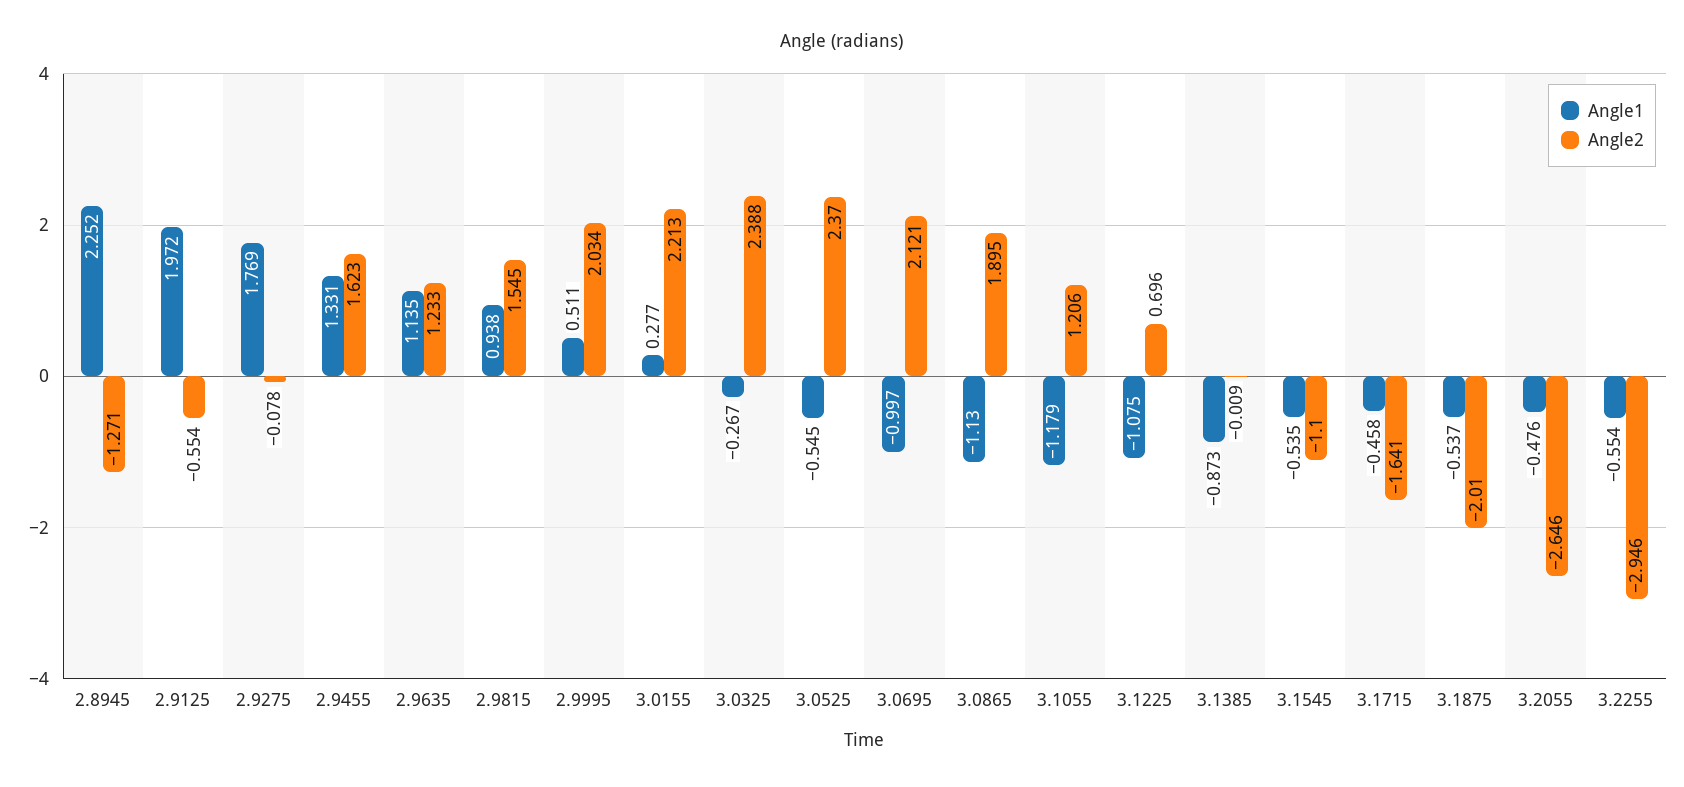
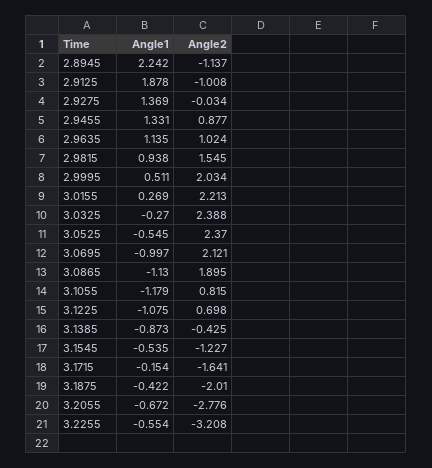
  {
    "Angle1": {
-     "2.8945": 2.252,
+     "2.8945": 2.242,
-     "2.9125": 1.972,
+     "2.9125": 1.878,
-     "2.9275": 1.769,
+     "2.9275": 1.369,
      "2.9455": 1.331,
      "2.9635": 1.135,
      "2.9815": 0.938,
      "2.9995": 0.511,
-     "3.0155": 0.277,
+     "3.0155": 0.269,
-     "3.0325": -0.267,
+     "3.0325": -0.27,
      "3.0525": -0.545,
      "3.0695": -0.997,
      "3.0865": -1.13,
      "3.1055": -1.179,
      "3.1225": -1.075,
      "3.1385": -0.873,
      "3.1545": -0.535,
-     "3.1715": -0.458,
+     "3.1715": -0.154,
-     "3.1875": -0.537,
+     "3.1875": -0.422,
-     "3.2055": -0.476,
+     "3.2055": -0.672,
      "3.2255": -0.554
    },
    "Angle2": {
-     "2.8945": -1.271,
+     "2.8945": -1.137,
-     "2.9125": -0.554,
+     "2.9125": -1.008,
-     "2.9275": -0.078,
+     "2.9275": -0.034,
-     "2.9455": 1.623,
+     "2.9455": 0.877,
-     "2.9635": 1.233,
+     "2.9635": 1.024,
      "2.9815": 1.545,
      "2.9995": 2.034,
      "3.0155": 2.213,
      "3.0325": 2.388,
      "3.0525": 2.37,
      "3.0695": 2.121,
      "3.0865": 1.895,
-     "3.1055": 1.206,
+     "3.1055": 0.815,
-     "3.1225": 0.696,
+     "3.1225": 0.698,
-     "3.1385": -0.009,
+     "3.1385": -0.425,
-     "3.1545": -1.1,
+     "3.1545": -1.227,
      "3.1715": -1.641,
      "3.1875": -2.01,
-     "3.2055": -2.646,
+     "3.2055": -2.776,
-     "3.2255": -2.946
+     "3.2255": -3.208
    }
  }

